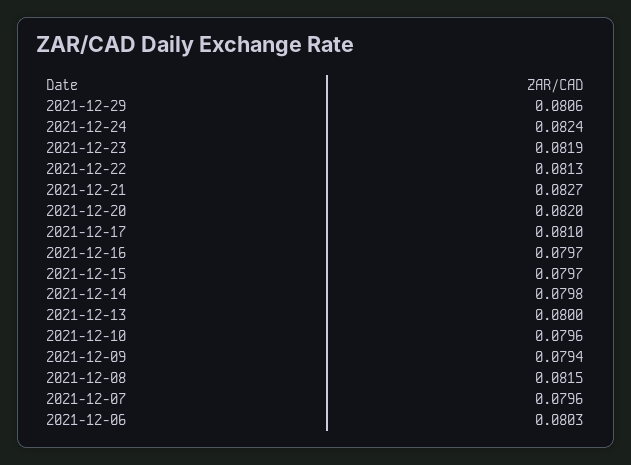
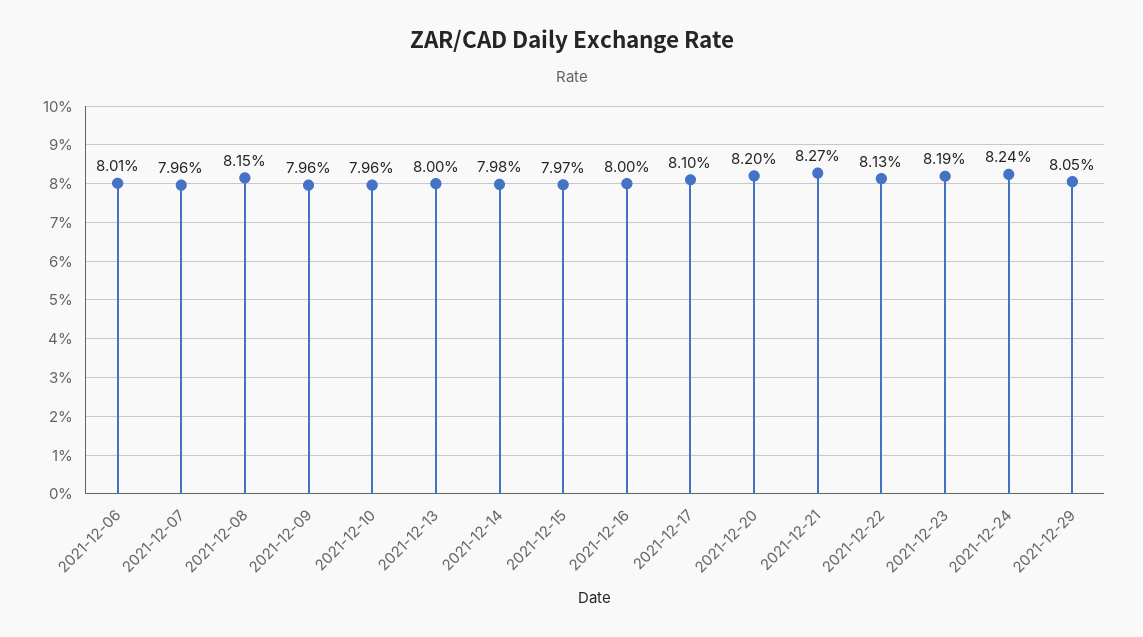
  {
-   "2021-12-29": 0.0806,
+   "2021-12-29": 0.0805,
    "2021-12-24": 0.0824,
    "2021-12-23": 0.0819,
    "2021-12-22": 0.0813,
    "2021-12-21": 0.0827,
    "2021-12-20": 0.082,
    "2021-12-17": 0.081,
-   "2021-12-16": 0.0797,
+   "2021-12-16": 0.08,
    "2021-12-15": 0.0797,
    "2021-12-14": 0.0798,
    "2021-12-13": 0.08,
    "2021-12-10": 0.0796,
-   "2021-12-09": 0.0794,
+   "2021-12-09": 0.0796,
    "2021-12-08": 0.0815,
    "2021-12-07": 0.0796,
-   "2021-12-06": 0.0803
+   "2021-12-06": 0.0801
  }

